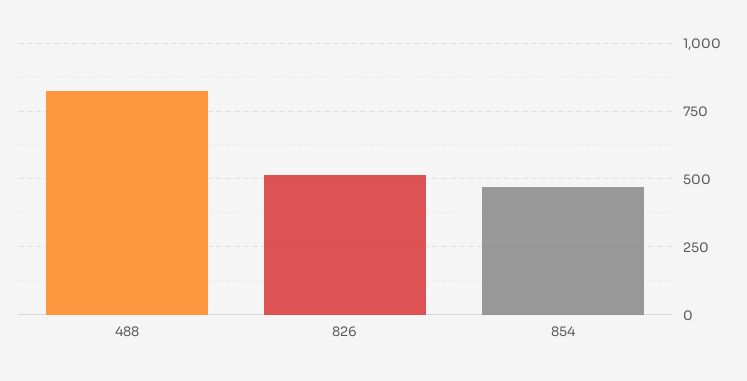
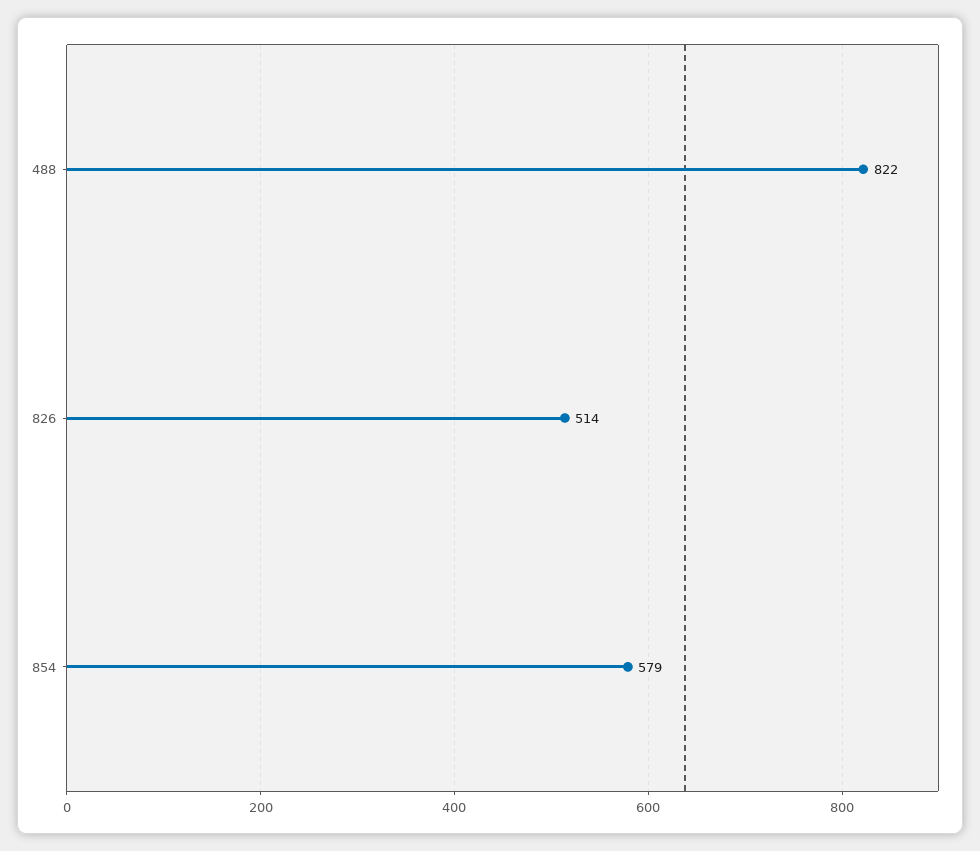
  {
    "488": 822,
    "826": 514,
-   "854": 475
+   "854": 579
  }

